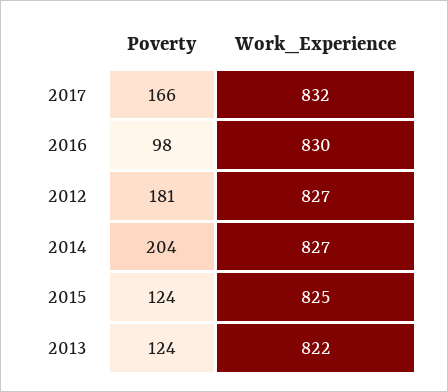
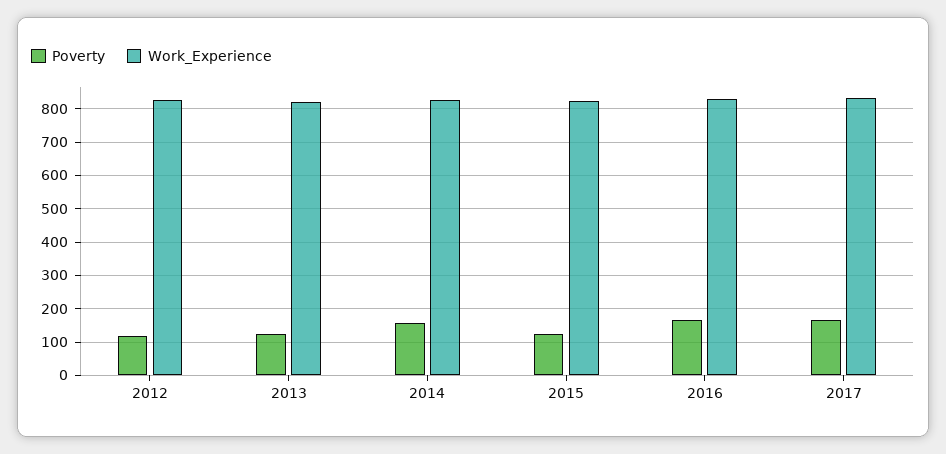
  {
    "Poverty": {
      "2017": 166,
-     "2016": 98,
+     "2016": 160,
-     "2012": 181,
+     "2012": 120,
-     "2014": 204,
+     "2014": 160,
      "2015": 124,
      "2013": 124
    },
    "Work_Experience": {
      "2017": 832,
      "2016": 830,
      "2012": 827,
      "2014": 827,
      "2015": 825,
      "2013": 822
    }
  }

